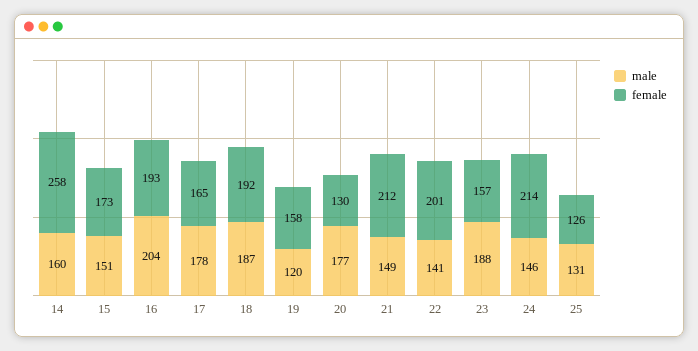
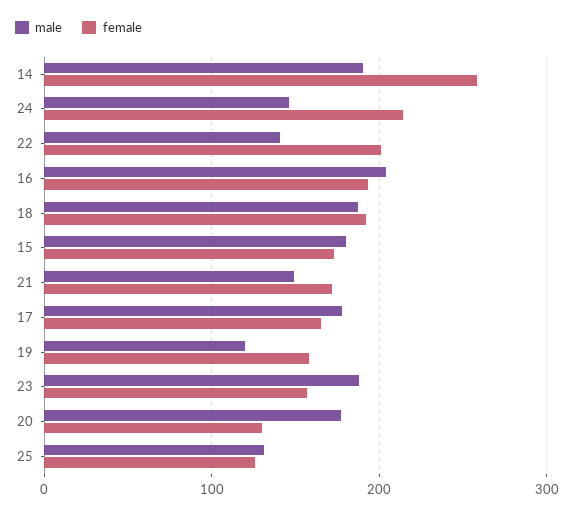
  {
    "male": {
-     "14": 160,
+     "14": 190,
-     "15": 151,
+     "15": 180,
      "16": 204,
      "17": 178,
      "18": 187,
      "19": 120,
      "20": 177,
      "21": 149,
      "22": 141,
      "23": 188,
      "24": 146,
      "25": 131
    },
    "female": {
      "14": 258,
      "15": 173,
      "16": 193,
      "17": 165,
      "18": 192,
      "19": 158,
      "20": 130,
-     "21": 212,
+     "21": 170,
      "22": 201,
      "23": 157,
      "24": 214,
      "25": 126
    }
  }

